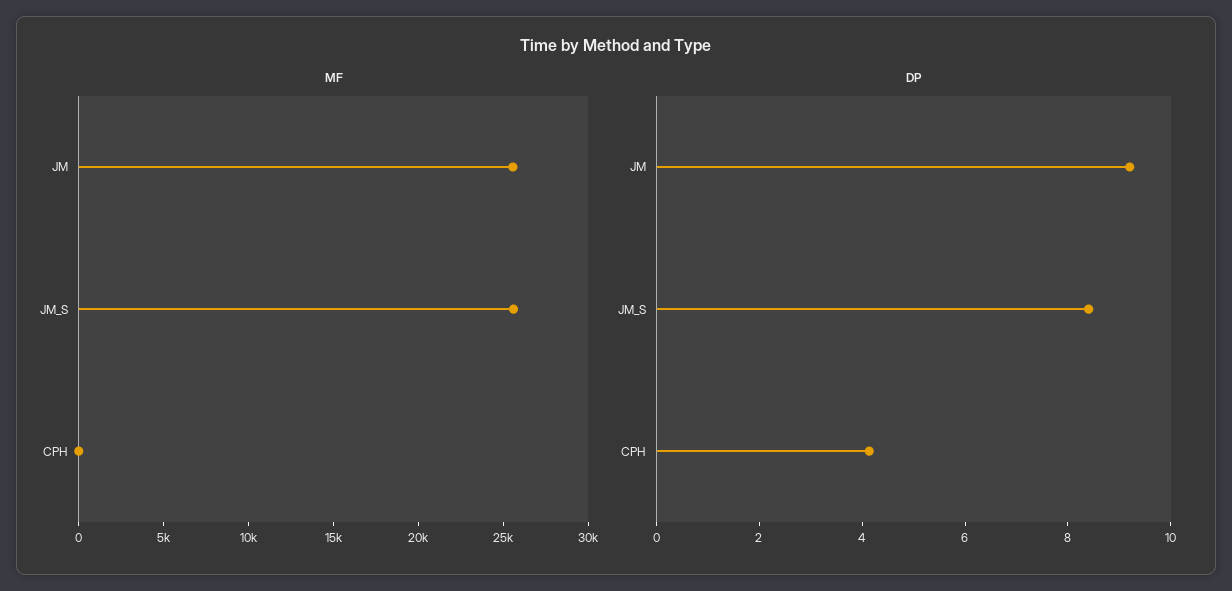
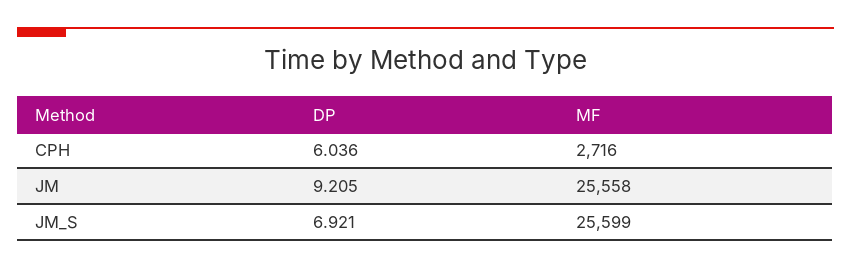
  {
    "MF": {
      "JM": 25558,
      "JM_S": 25599,
-     "CPH": 0
+     "CPH": 2716
    },
    "DP": {
      "JM": 9.205,
-     "JM_S": 8.5,
+     "JM_S": 6.921,
-     "CPH": 4
+     "CPH": 6.036
    }
  }

